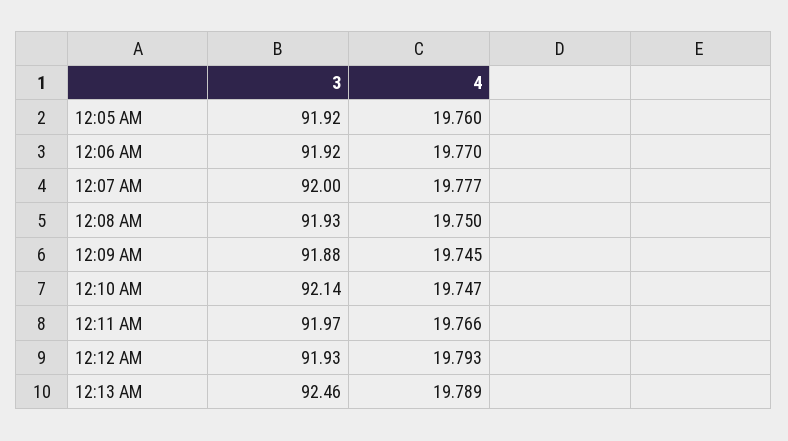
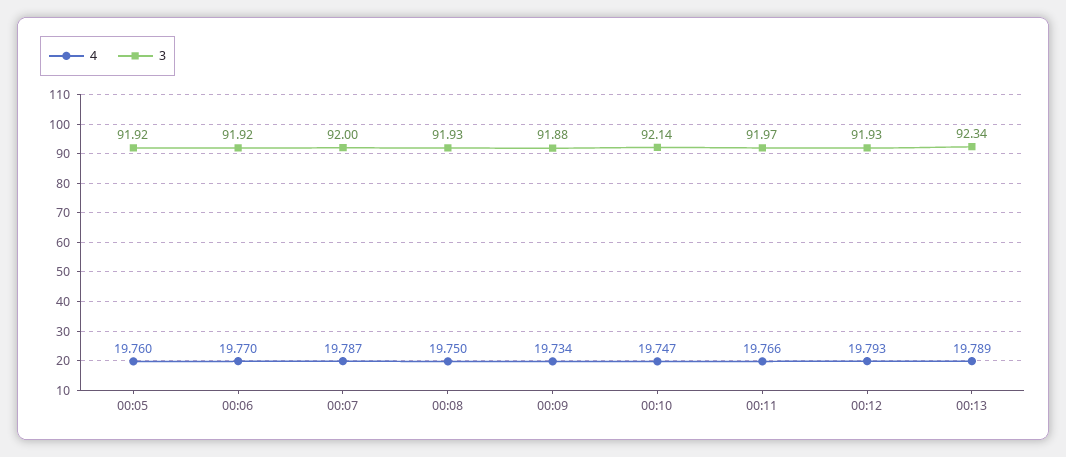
  {
    "3": {
      "12:05 AM": 91.92,
      "12:06 AM": 91.92,
      "12:07 AM": 92,
      "12:08 AM": 91.93,
      "12:09 AM": 91.88,
      "12:10 AM": 92.14,
      "12:11 AM": 91.97,
      "12:12 AM": 91.93,
-     "12:13 AM": 92.46
+     "12:13 AM": 92.34
    },
    "4": {
      "12:05 AM": 19.76,
      "12:06 AM": 19.77,
-     "12:07 AM": 19.777,
+     "12:07 AM": 19.787,
      "12:08 AM": 19.75,
-     "12:09 AM": 19.745,
+     "12:09 AM": 19.734,
      "12:10 AM": 19.747,
      "12:11 AM": 19.766,
      "12:12 AM": 19.793,
      "12:13 AM": 19.789
    }
  }

